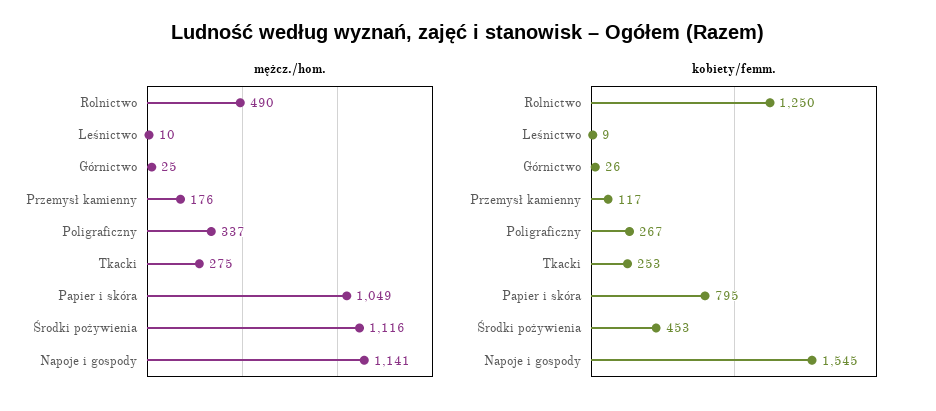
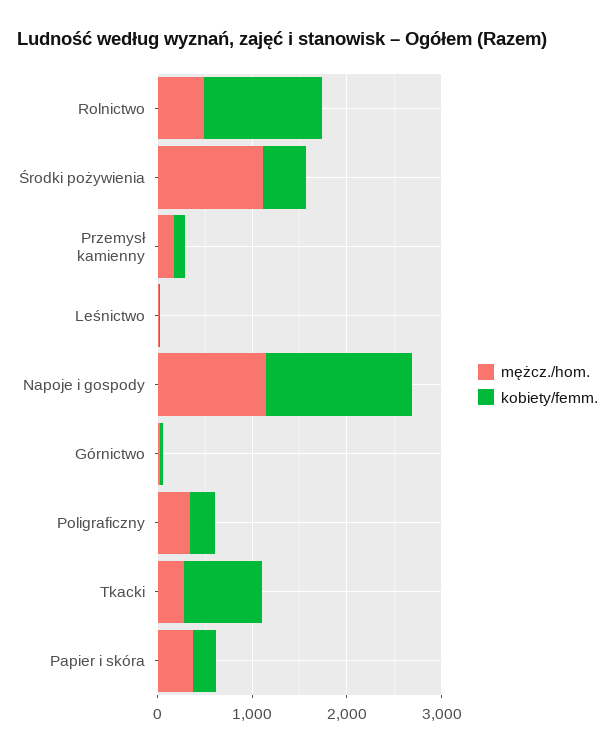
  {
    "mężcz./hom.": {
      "Rolnictwo": 490,
      "Leśnictwo": 10,
      "Górnictwo": 25,
      "Przemysł kamienny": 176,
      "Poligraficzny": 337,
      "Tkacki": 275,
-     "Papier i skóra": 1049,
+     "Papier i skóra": 400,
      "Środki pożywienia": 1116,
      "Napoje i gospody": 1141
    },
    "kobiety/femm.": {
      "Rolnictwo": 1250,
      "Leśnictwo": 9,
      "Górnictwo": 26,
      "Przemysł kamienny": 117,
      "Poligraficzny": 267,
-     "Tkacki": 253,
+     "Tkacki": 800,
-     "Papier i skóra": 795,
+     "Papier i skóra": 200,
      "Środki pożywienia": 453,
      "Napoje i gospody": 1545
    }
  }

